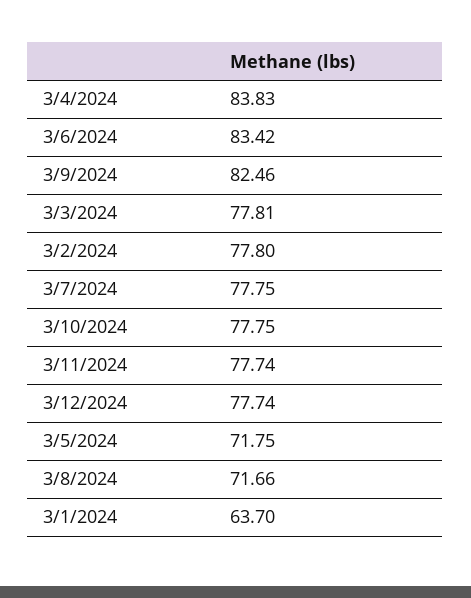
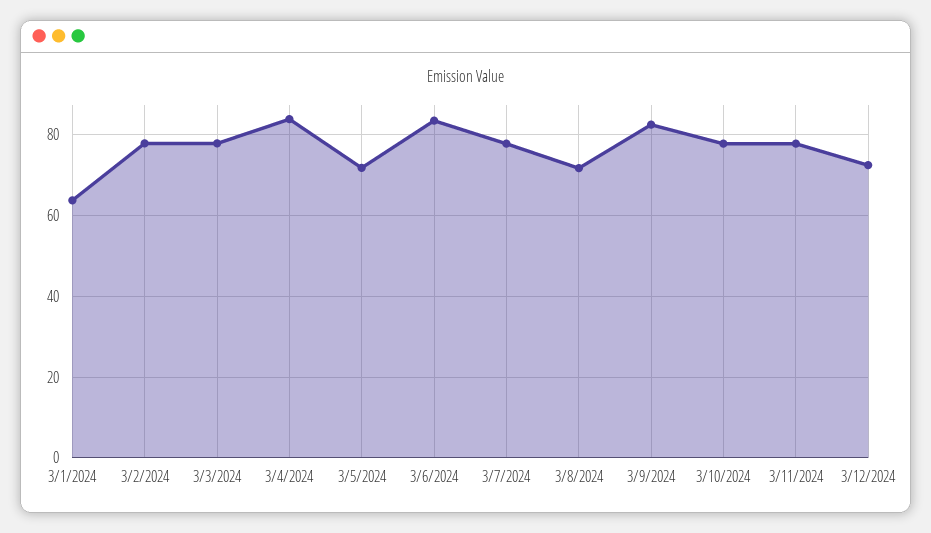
  {
    "3/4/2024": 83.83,
    "3/6/2024": 83.42,
    "3/9/2024": 82.46,
    "3/3/2024": 77.81,
    "3/2/2024": 77.8,
    "3/7/2024": 77.75,
    "3/10/2024": 77.75,
    "3/11/2024": 77.74,
-   "3/12/2024": 77.74,
+   "3/12/2024": 72,
    "3/5/2024": 71.75,
    "3/8/2024": 71.66,
    "3/1/2024": 63.7
  }

